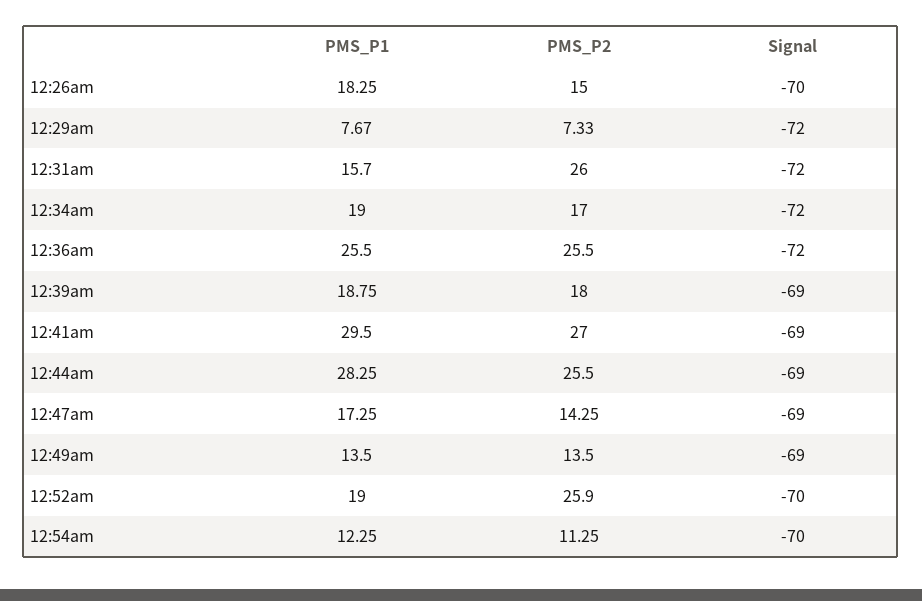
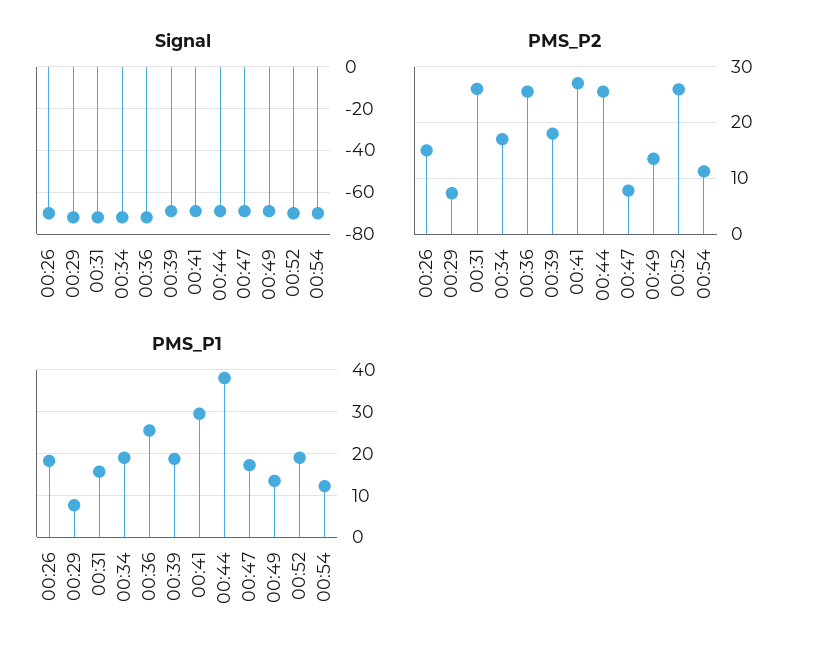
  {
    "PMS_P1": {
      "12:26am": 18.25,
      "12:29am": 7.67,
      "12:31am": 15.7,
      "12:34am": 19,
      "12:36am": 25.5,
      "12:39am": 18.75,
      "12:41am": 29.5,
-     "12:44am": 28.25,
+     "12:44am": 38,
      "12:47am": 17.25,
      "12:49am": 13.5,
      "12:52am": 19,
      "12:54am": 12.25
    },
    "PMS_P2": {
      "12:26am": 15,
      "12:29am": 7.33,
      "12:31am": 26,
      "12:34am": 17,
      "12:36am": 25.5,
      "12:39am": 18,
      "12:41am": 27,
      "12:44am": 25.5,
-     "12:47am": 14.25,
+     "12:47am": 8,
      "12:49am": 13.5,
      "12:52am": 25.9,
      "12:54am": 11.25
    },
    "Signal": {
      "12:26am": -70,
      "12:29am": -72,
      "12:31am": -72,
      "12:34am": -72,
      "12:36am": -72,
      "12:39am": -69,
      "12:41am": -69,
      "12:44am": -69,
      "12:47am": -69,
      "12:49am": -69,
      "12:52am": -70,
      "12:54am": -70
    }
  }

